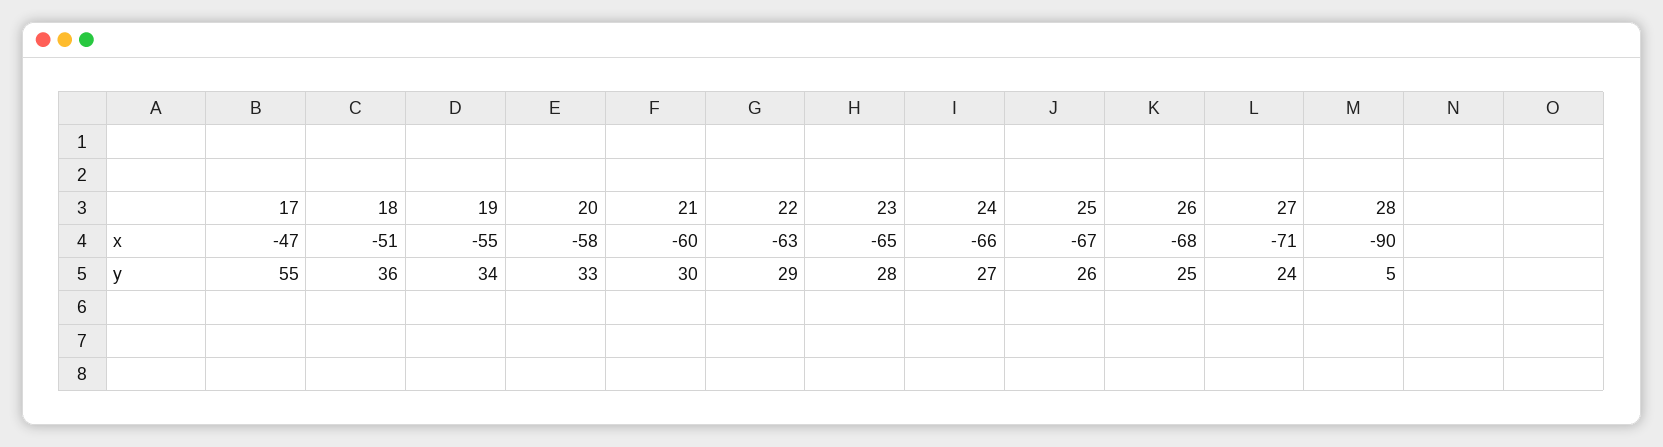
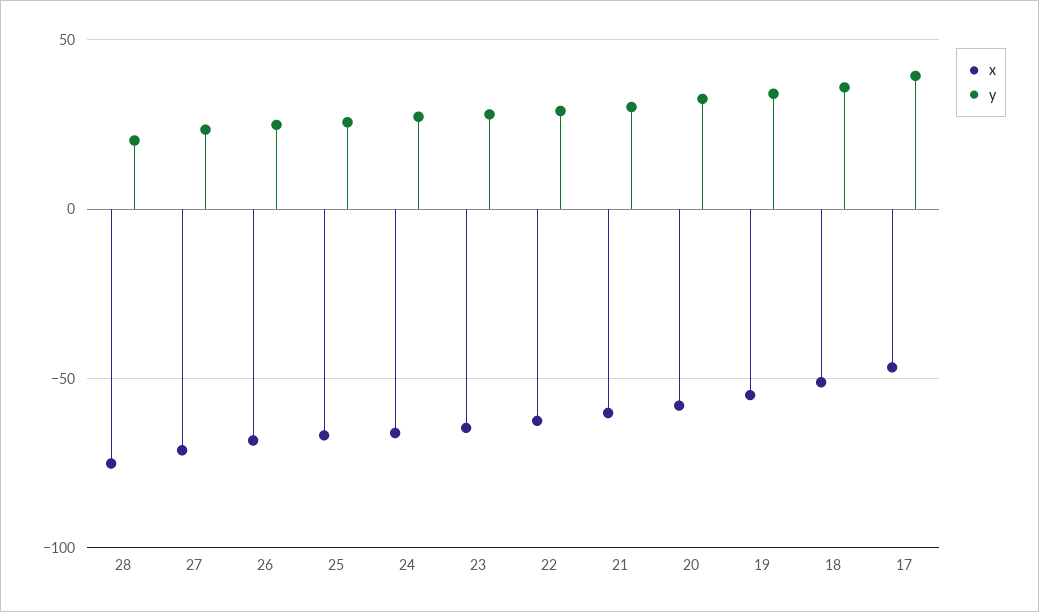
  {
    "x": {
      "17": -47,
      "18": -51,
      "19": -55,
      "20": -58,
      "21": -60,
      "22": -63,
      "23": -65,
      "24": -66,
      "25": -67,
      "26": -68,
      "27": -71,
-     "28": -90
+     "28": -75
    },
    "y": {
-     "17": 55,
+     "17": 40,
      "18": 36,
      "19": 34,
      "20": 33,
      "21": 30,
      "22": 29,
      "23": 28,
      "24": 27,
      "25": 26,
      "26": 25,
      "27": 24,
-     "28": 5
+     "28": 20
    }
  }

